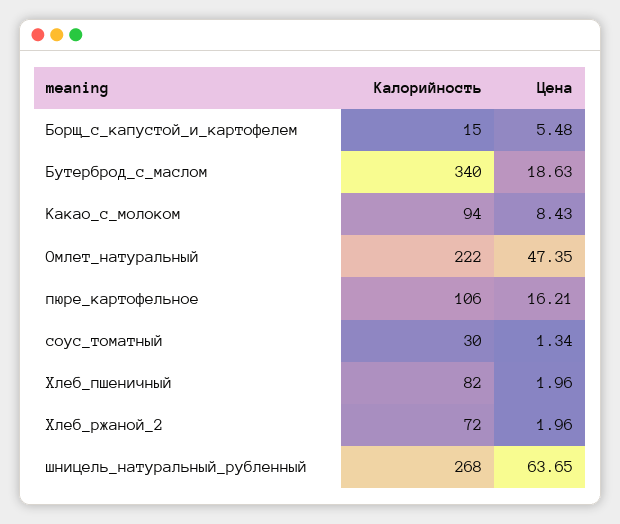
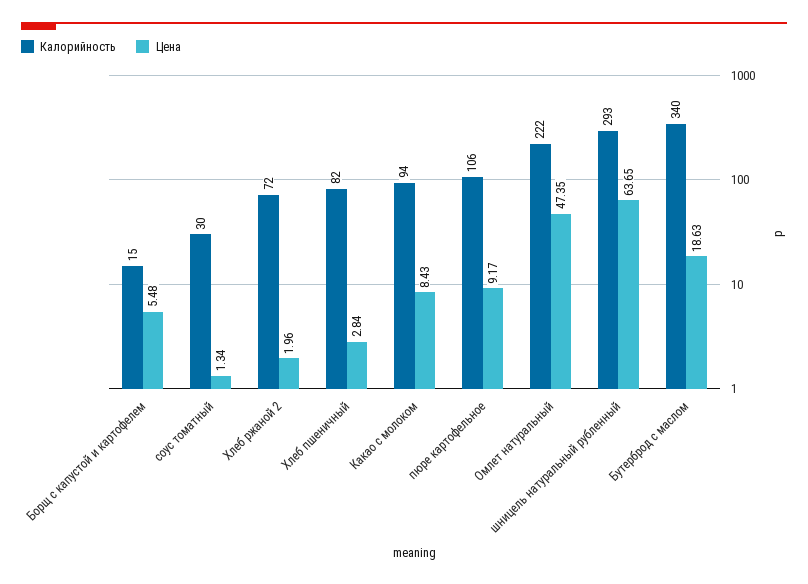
  {
    "Калорийность": {
      "Борщ_с_капустой_и_картофелем": 15,
      "Бутерброд_с_маслом": 340,
      "Какао_с_молоком": 94,
      "Омлет_натуральный": 222,
      "пюре_картофельное": 106,
      "соус_томатный": 30,
      "Хлеб_пшеничный": 82,
      "Хлеб_ржаной_2": 72,
-     "шницель_натуральный_рубленный": 268
+     "шницель_натуральный_рубленный": 293
    },
    "Цена": {
      "Борщ_с_капустой_и_картофелем": 5.48,
      "Бутерброд_с_маслом": 18.63,
      "Какао_с_молоком": 8.43,
      "Омлет_натуральный": 47.35,
-     "пюре_картофельное": 16.21,
+     "пюре_картофельное": 9.17,
      "соус_томатный": 1.34,
-     "Хлеб_пшеничный": 1.96,
+     "Хлеб_пшеничный": 2.84,
      "Хлеб_ржаной_2": 1.96,
      "шницель_натуральный_рубленный": 63.65
    }
  }

